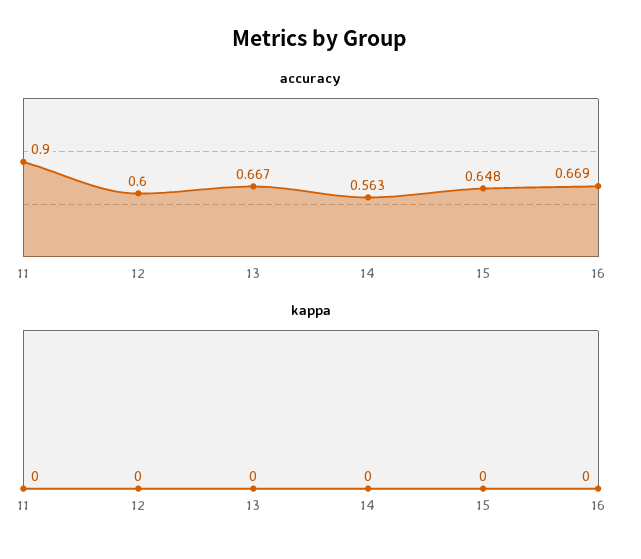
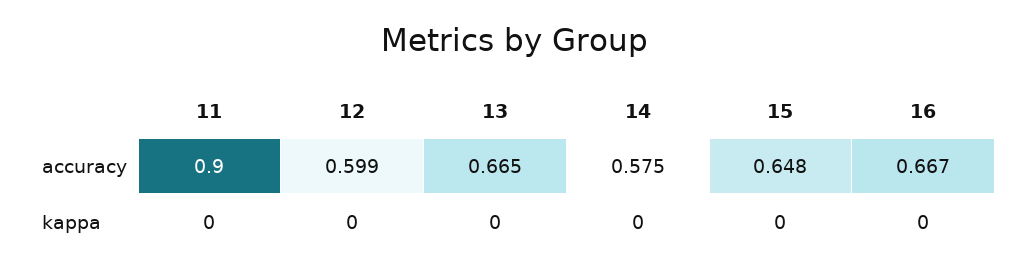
  {
    "accuracy": {
      "11": 0.9,
-     "12": 0.6,
+     "12": 0.599,
-     "13": 0.667,
+     "13": 0.665,
-     "14": 0.563,
+     "14": 0.575,
      "15": 0.648,
-     "16": 0.669
+     "16": 0.667
    },
    "kappa": {
      "11": 0,
      "12": 0,
      "13": 0,
      "14": 0,
      "15": 0,
      "16": 0
    }
  }

